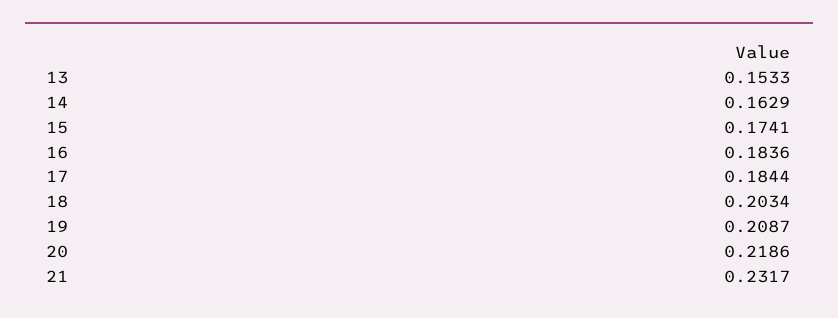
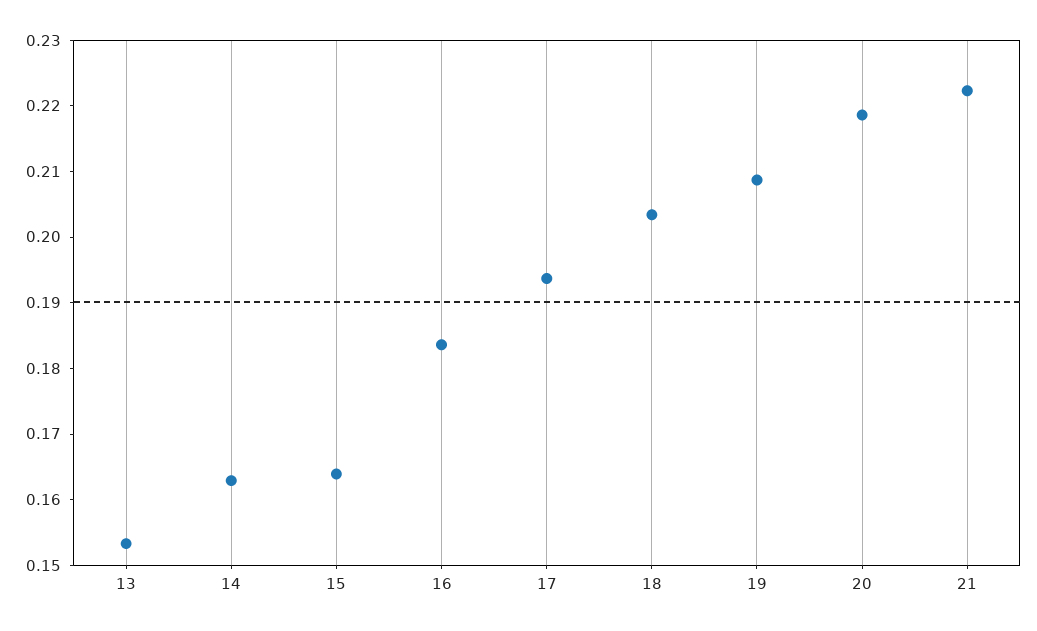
  {
    "13": 0.1533,
    "14": 0.1629,
-   "15": 0.1741,
+   "15": 0.164,
    "16": 0.1836,
-   "17": 0.1844,
+   "17": 0.194,
    "18": 0.2034,
    "19": 0.2087,
    "20": 0.2186,
-   "21": 0.2317
+   "21": 0.222
  }

